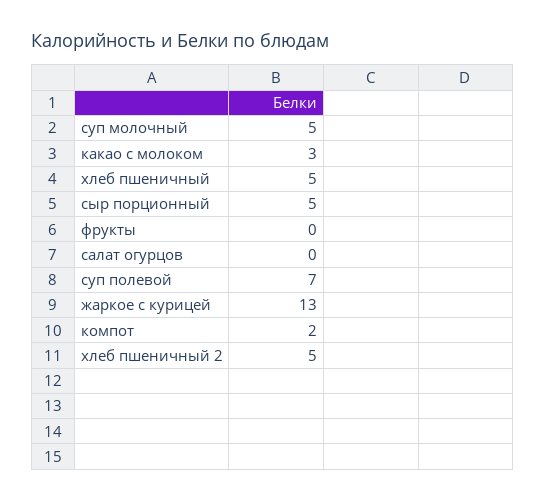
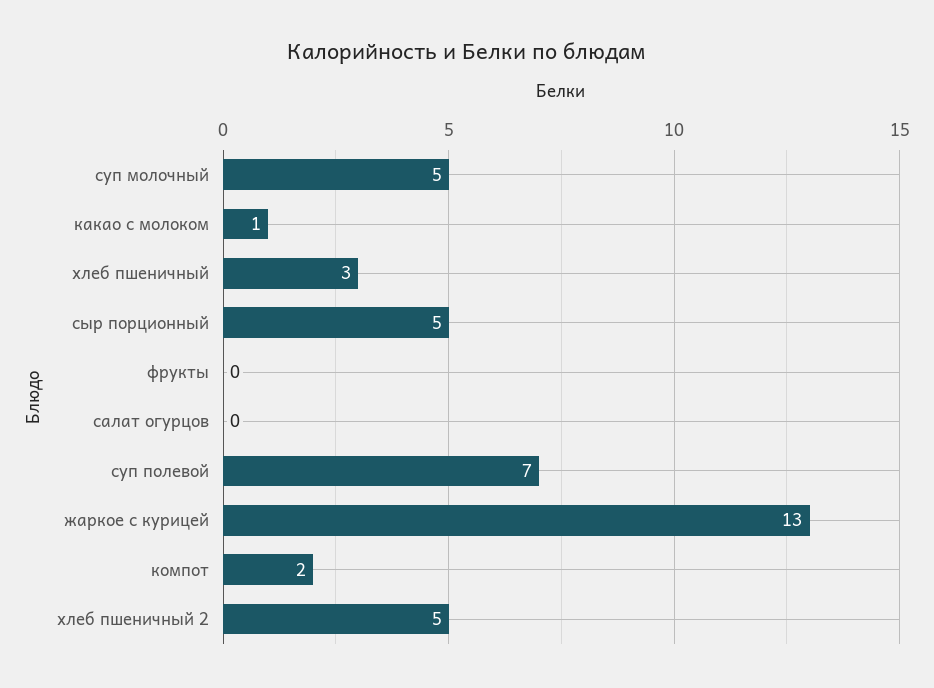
  {
    "суп молочный": 5,
-   "какао с молоком": 3,
+   "какао с молоком": 1,
-   "хлеб пшеничный": 5,
+   "хлеб пшеничный": 3,
    "сыр порционный": 5,
    "фрукты": 0,
    "салат огурцов": 0,
    "суп полевой": 7,
    "жаркое с курицей": 13,
    "компот": 2,
    "хлеб пшеничный 2": 5
  }

